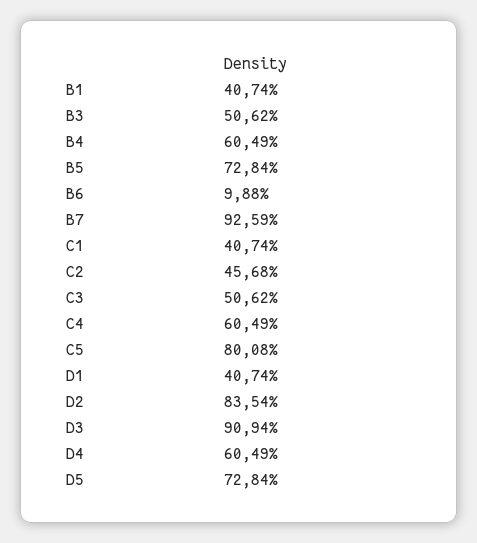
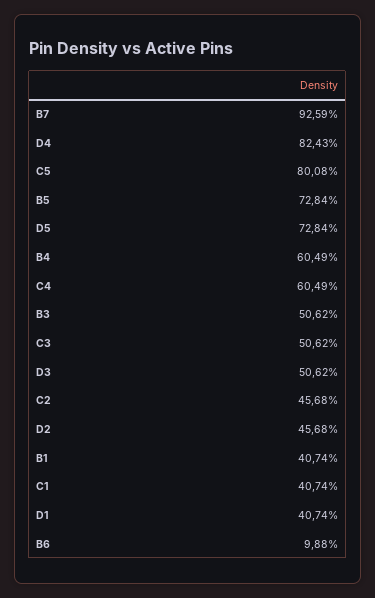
  {
    "B1": 40.74,
    "B3": 50.62,
    "B4": 60.49,
    "B5": 72.84,
    "B6": 9.88,
    "B7": 92.59,
    "C1": 40.74,
    "C2": 45.68,
    "C3": 50.62,
    "C4": 60.49,
    "C5": 80.08,
    "D1": 40.74,
-   "D2": 83.54,
+   "D2": 45.68,
-   "D3": 90.94,
+   "D3": 50.62,
-   "D4": 60.49,
+   "D4": 82.43,
    "D5": 72.84
  }

